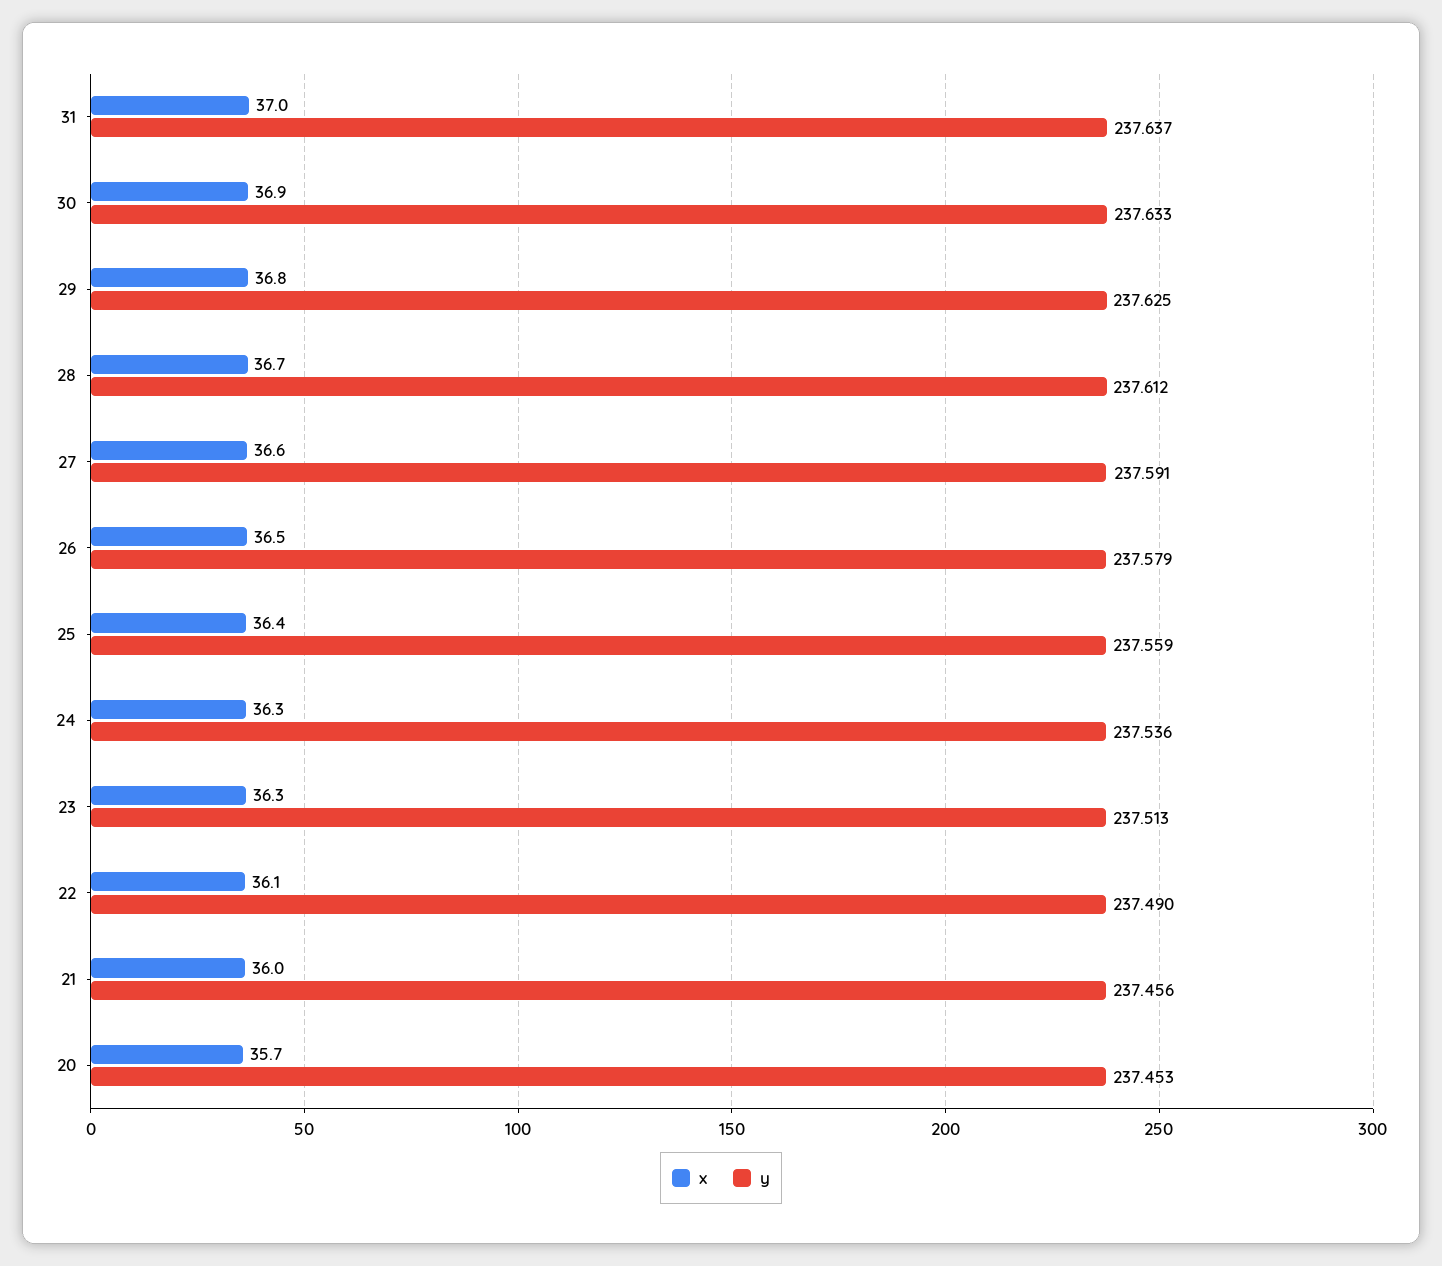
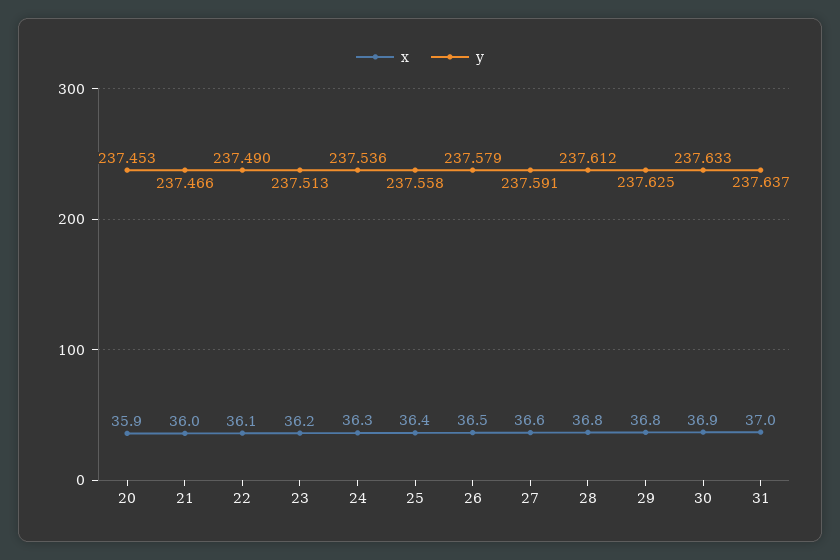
  {
    "x": {
      "31": 37,
      "30": 36.9,
      "29": 36.8,
-     "28": 36.7,
+     "28": 36.8,
      "27": 36.6,
      "26": 36.5,
      "25": 36.4,
      "24": 36.3,
-     "23": 36.3,
+     "23": 36.2,
      "22": 36.1,
      "21": 36,
-     "20": 35.7
+     "20": 35.9
    },
    "y": {
      "31": 237.637,
      "30": 237.633,
      "29": 237.625,
      "28": 237.612,
      "27": 237.591,
      "26": 237.579,
-     "25": 237.559,
+     "25": 237.558,
      "24": 237.536,
      "23": 237.513,
      "22": 237.49,
-     "21": 237.456,
+     "21": 237.466,
      "20": 237.453
    }
  }

